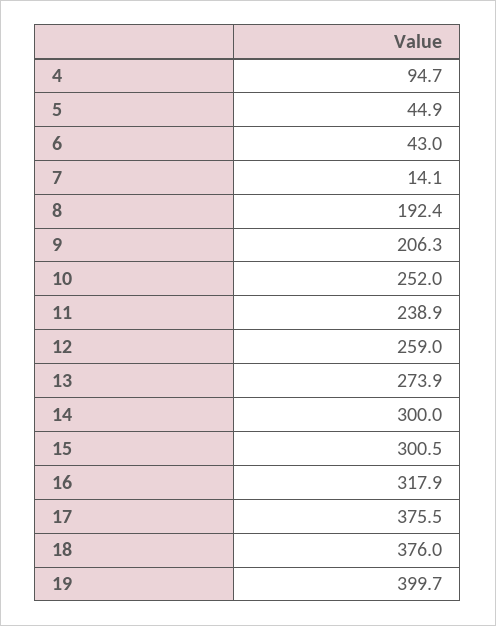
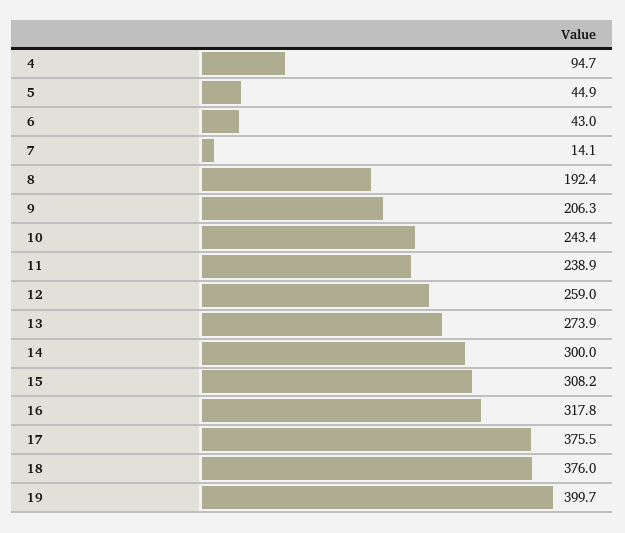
  {
    "4": 94.7,
    "5": 44.9,
    "6": 43,
    "7": 14.1,
    "8": 192.4,
    "9": 206.3,
-   "10": 252,
+   "10": 243.4,
    "11": 238.9,
    "12": 259,
    "13": 273.9,
    "14": 300,
-   "15": 300.5,
+   "15": 308.2,
-   "16": 317.9,
+   "16": 317.8,
    "17": 375.5,
    "18": 376,
    "19": 399.7
  }

